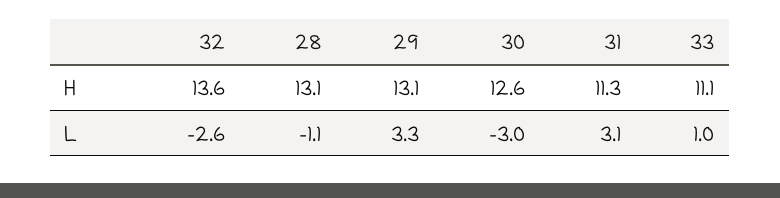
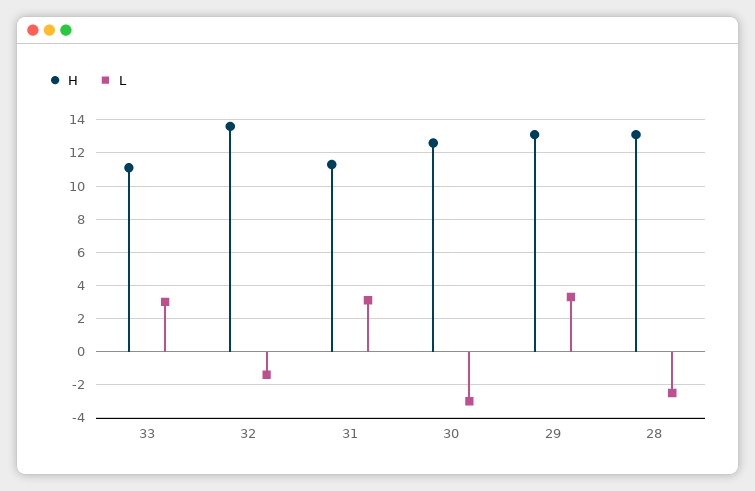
  {
    "H": {
      "32": 13.6,
      "28": 13.1,
      "29": 13.1,
      "30": 12.6,
      "31": 11.3,
      "33": 11.1
    },
    "L": {
-     "32": -2.6,
+     "32": -1.5,
-     "28": -1.1,
+     "28": -2.5,
      "29": 3.3,
      "30": -3,
      "31": 3.1,
-     "33": 1
+     "33": 3
    }
  }

